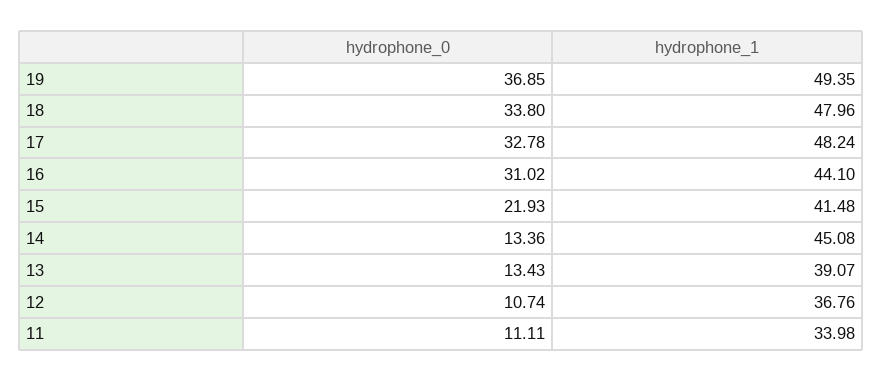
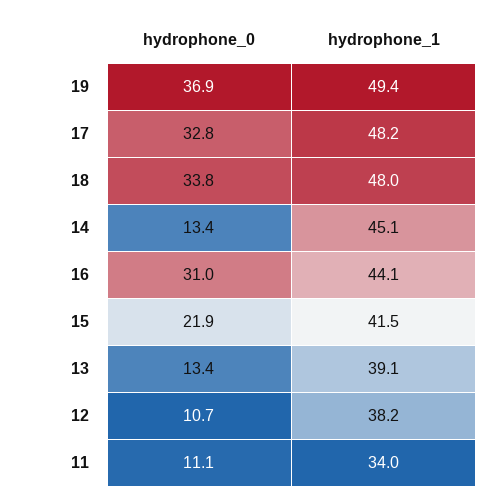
  {
    "hydrophone_0": {
      "19": 36.85,
      "18": 33.8,
      "17": 32.78,
      "16": 31.02,
      "15": 21.93,
      "14": 13.36,
      "13": 13.43,
      "12": 10.74,
      "11": 11.11
    },
    "hydrophone_1": {
      "19": 49.35,
      "18": 47.96,
      "17": 48.24,
      "16": 44.1,
      "15": 41.48,
      "14": 45.08,
      "13": 39.07,
-     "12": 36.76,
+     "12": 38.2,
      "11": 33.98
    }
  }

